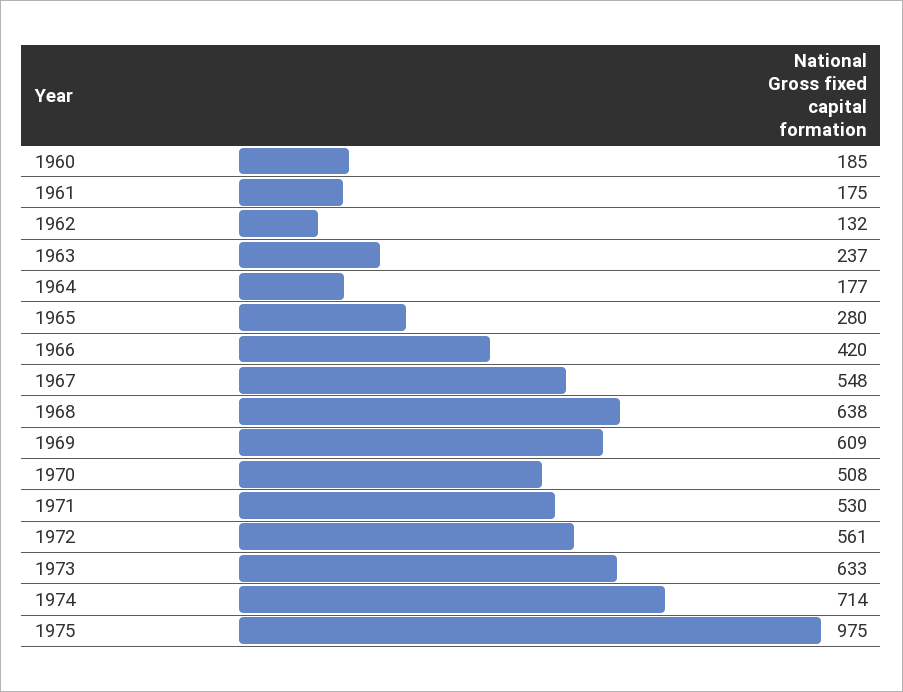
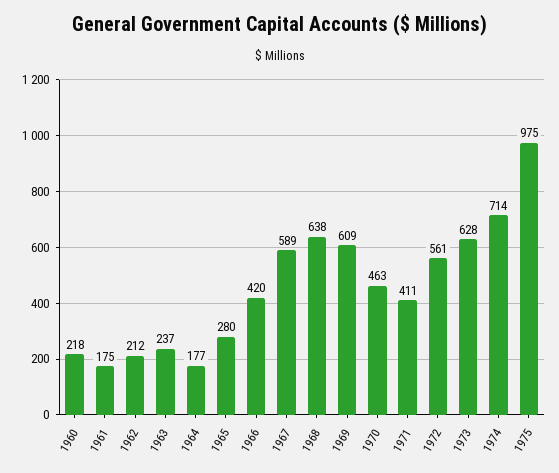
  {
-   "1960": 185,
+   "1960": 218,
    "1961": 175,
-   "1962": 132,
+   "1962": 212,
    "1963": 237,
    "1964": 177,
    "1965": 280,
    "1966": 420,
-   "1967": 548,
+   "1967": 589,
    "1968": 638,
    "1969": 609,
-   "1970": 508,
+   "1970": 463,
-   "1971": 530,
+   "1971": 411,
    "1972": 561,
-   "1973": 633,
+   "1973": 628,
    "1974": 714,
    "1975": 975
  }

